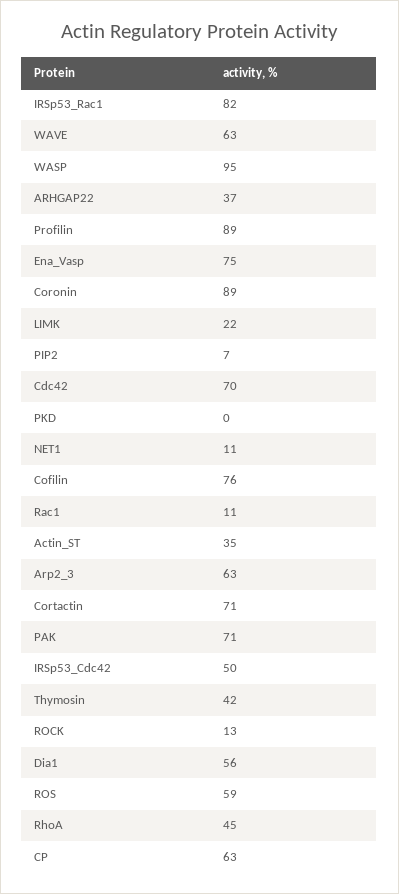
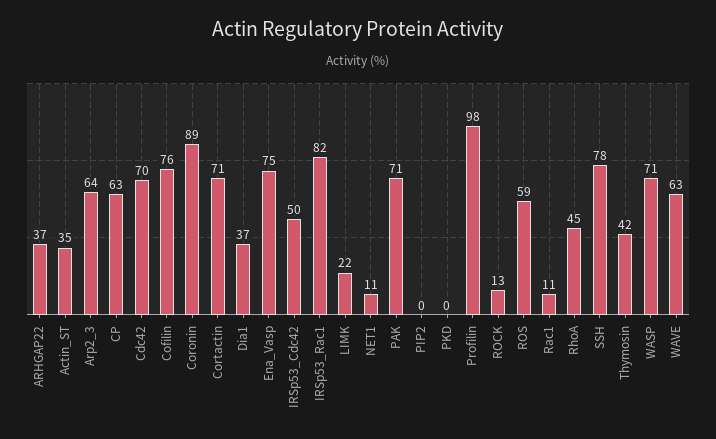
  {
    "IRSp53_Rac1": 82,
    "WAVE": 63,
-   "WASP": 95,
+   "WASP": 71,
    "ARHGAP22": 37,
-   "Profilin": 89,
+   "Profilin": 98,
    "Ena_Vasp": 75,
    "Coronin": 89,
    "LIMK": 22,
-   "PIP2": 7,
+   "PIP2": 0,
    "Cdc42": 70,
    "PKD": 0,
    "NET1": 11,
    "Cofilin": 76,
    "Rac1": 11,
    "Actin_ST": 35,
-   "Arp2_3": 63,
+   "Arp2_3": 64,
    "Cortactin": 71,
    "PAK": 71,
    "IRSp53_Cdc42": 50,
    "Thymosin": 42,
    "ROCK": 13,
-   "Dia1": 56,
+   "Dia1": 37,
    "ROS": 59,
    "RhoA": 45,
-   "CP": 63
+   "CP": 63,
+   "SSH": 78
  }

